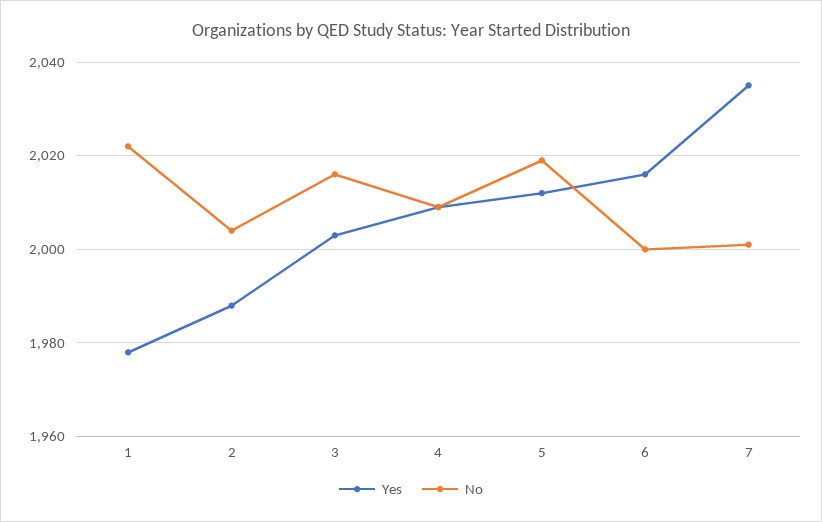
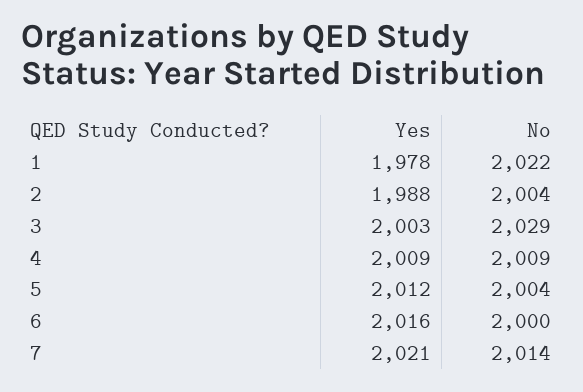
  {
    "Yes": {
      "1": 1978,
      "2": 1988,
      "3": 2003,
      "4": 2009,
      "5": 2012,
      "6": 2016,
-     "7": 2035
+     "7": 2021
    },
    "No": {
      "1": 2022,
      "2": 2004,
-     "3": 2015,
+     "3": 2029,
      "4": 2009,
-     "5": 2020,
+     "5": 2004,
      "6": 2000,
-     "7": 2000
+     "7": 2014
    }
  }

